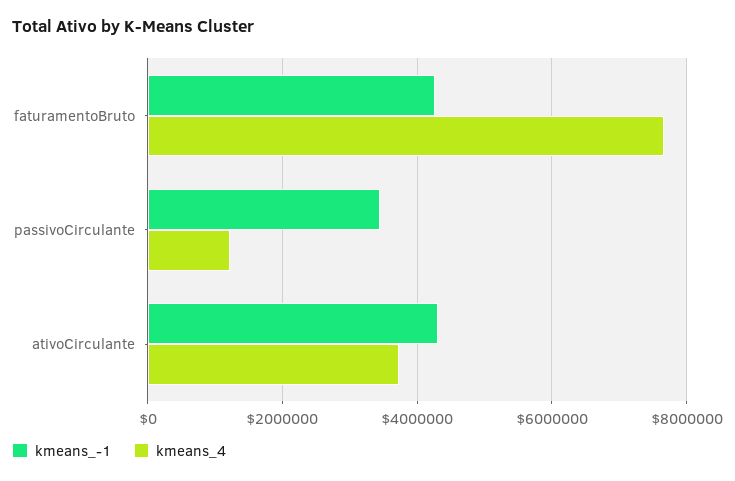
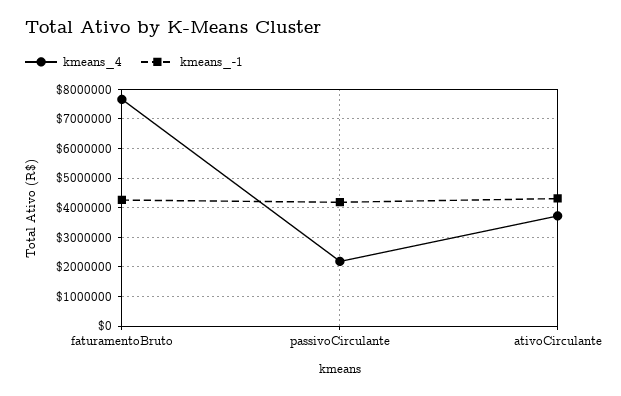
  {
    "kmeans_-1": {
      "faturamentoBruto": 4200000,
-     "passivoCirculante": 3400000,
+     "passivoCirculante": 4250000,
      "ativoCirculante": 4400000
    },
    "kmeans_4": {
      "faturamentoBruto": 7600000,
-     "passivoCirculante": 1200000,
+     "passivoCirculante": 2250000,
      "ativoCirculante": 3800000
    }
  }

